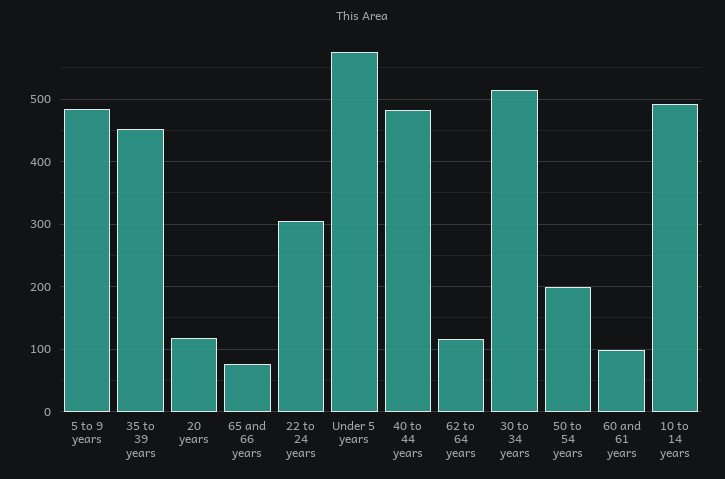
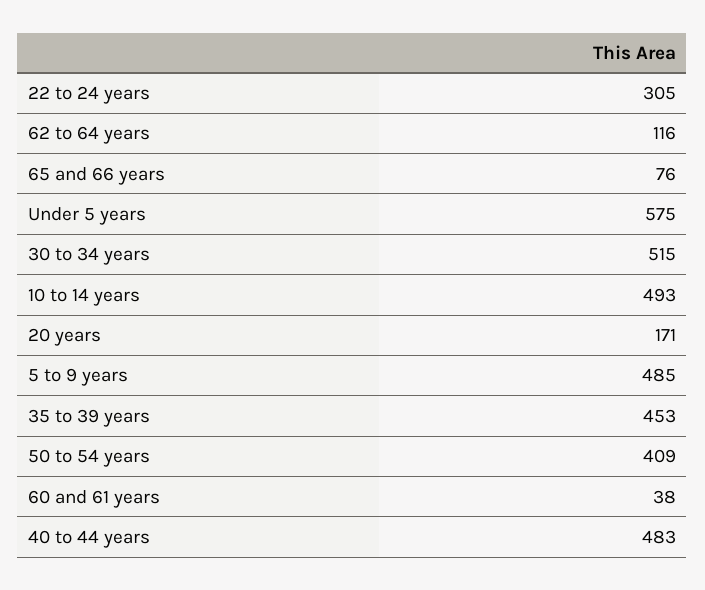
  {
    "5 to 9 years": 485,
    "35 to 39 years": 453,
-   "20 years": 120,
+   "20 years": 171,
    "65 and 66 years": 76,
    "22 to 24 years": 305,
    "Under 5 years": 575,
    "40 to 44 years": 483,
    "62 to 64 years": 116,
    "30 to 34 years": 515,
-   "50 to 54 years": 200,
+   "50 to 54 years": 409,
-   "60 and 61 years": 100,
+   "60 and 61 years": 38,
    "10 to 14 years": 493
  }

